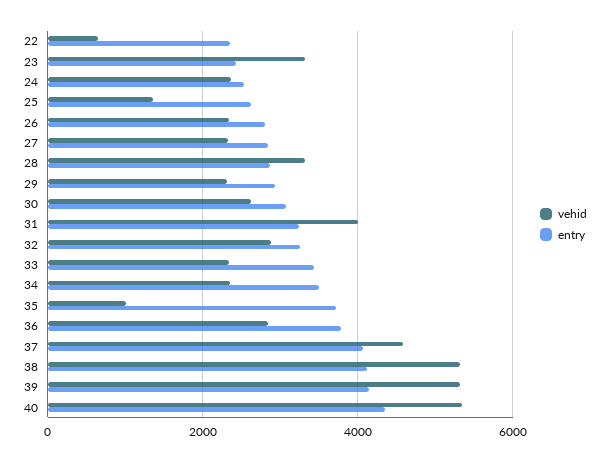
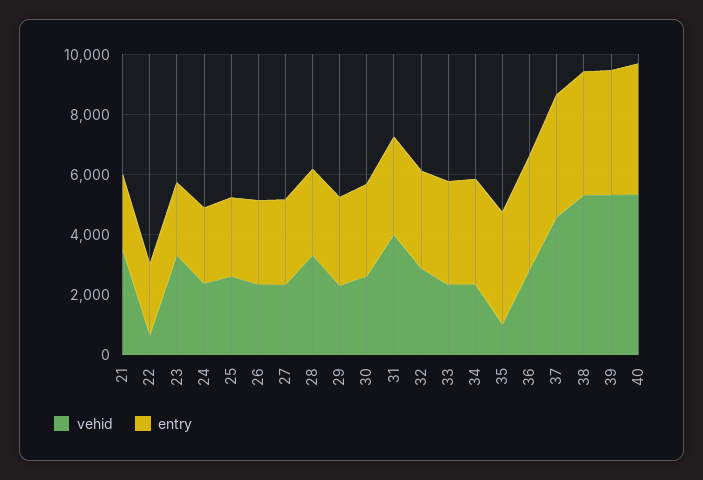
  {
    "vehid": {
      "22": 600,
      "23": 3400,
      "24": 2400,
-     "25": 1400,
+     "25": 2500,
      "26": 2400,
      "27": 2400,
      "28": 3400,
      "29": 2400,
      "30": 2600,
      "31": 4000,
      "32": 2800,
      "33": 2400,
      "34": 2400,
      "35": 1000,
      "36": 2800,
      "37": 4600,
      "38": 5400,
      "39": 5400,
-     "40": 5400
+     "40": 5400,
+     "21": 3500
    },
    "entry": {
      "22": 2400,
      "23": 2400,
      "24": 2600,
      "25": 2600,
      "26": 2800,
      "27": 2800,
      "28": 2800,
      "29": 3000,
      "30": 3000,
      "31": 3200,
      "32": 3200,
      "33": 3400,
      "34": 3600,
      "35": 3800,
      "36": 3800,
      "37": 4000,
      "38": 4200,
      "39": 4200,
-     "40": 4400
+     "40": 4400,
+     "21": 2500
    }
  }

